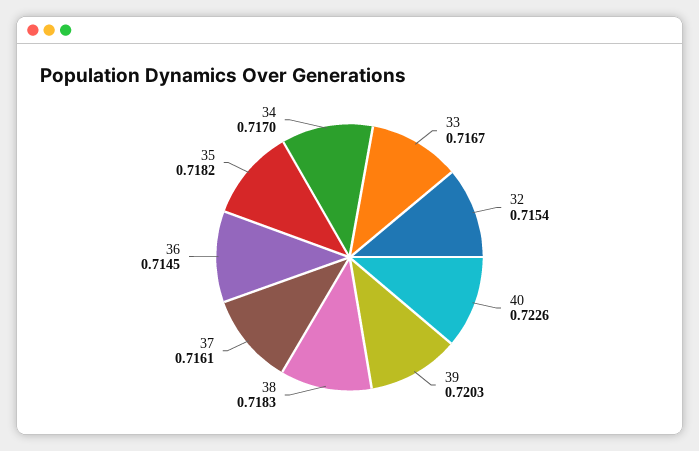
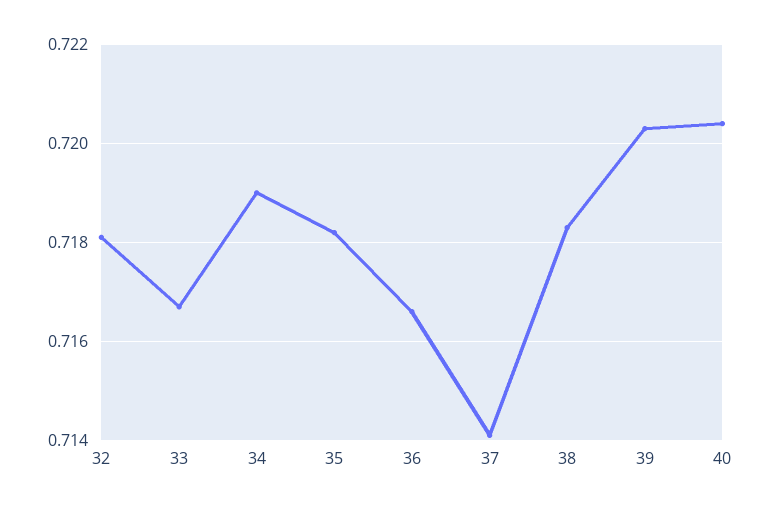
  {
    "33": 0.7167,
-   "32": 0.7154,
+   "32": 0.718,
-   "40": 0.7226,
+   "40": 0.7205,
    "39": 0.7203,
    "38": 0.7183,
-   "37": 0.7161,
+   "37": 0.714,
-   "36": 0.7145,
+   "36": 0.7165,
    "35": 0.7182,
-   "34": 0.717
+   "34": 0.719
  }

